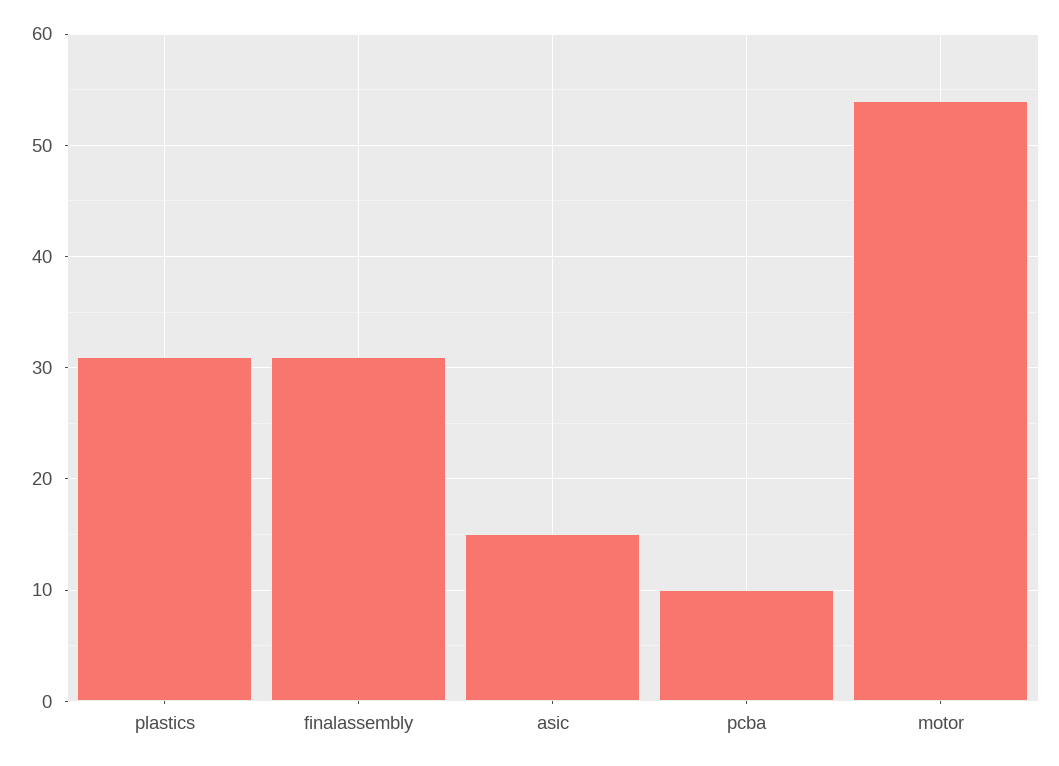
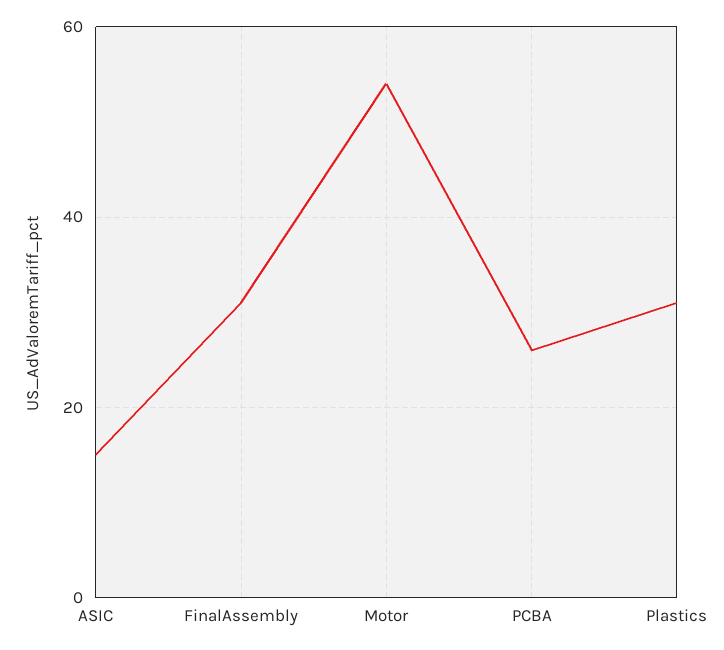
  {
    "plastics": 31,
    "finalassembly": 31,
    "asic": 15,
-   "pcba": 10,
+   "pcba": 25,
    "motor": 54
  }

